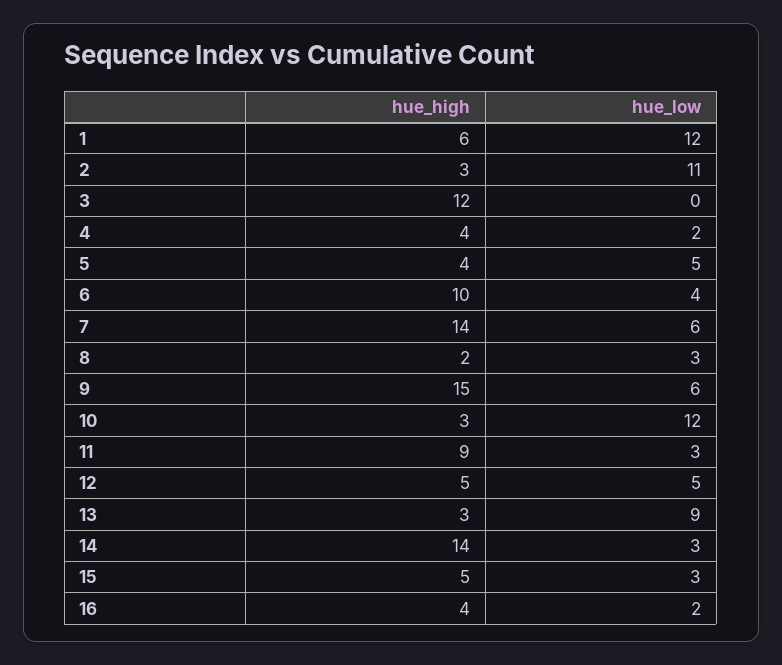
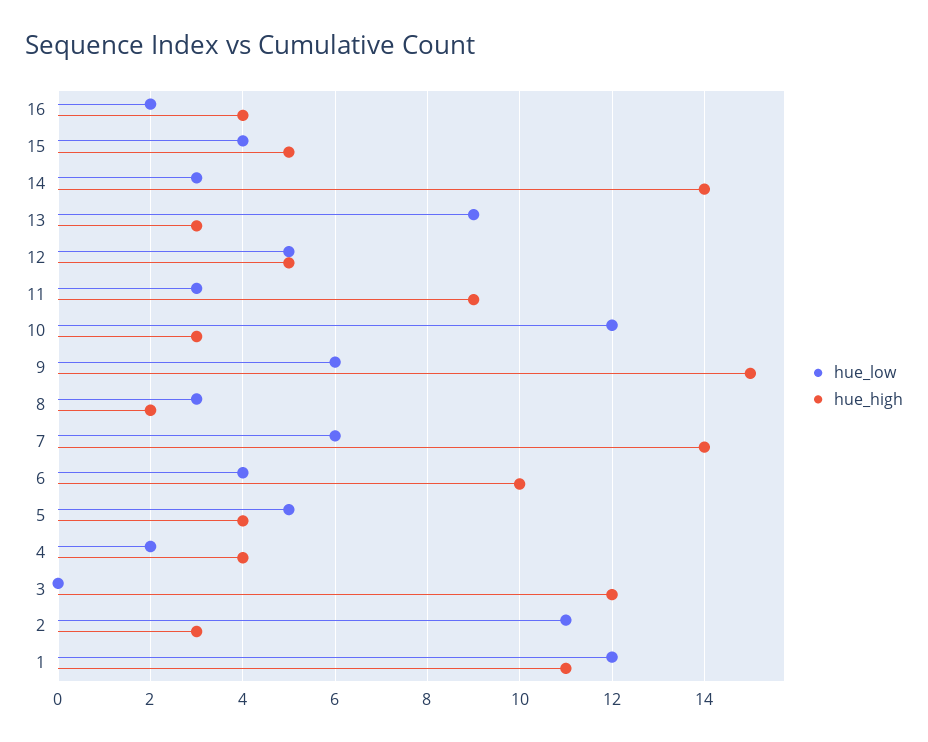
  {
    "hue_high": {
-     "1": 6,
+     "1": 11,
      "2": 3,
      "3": 12,
      "4": 4,
      "5": 4,
      "6": 10,
      "7": 14,
      "8": 2,
      "9": 15,
      "10": 3,
      "11": 9,
      "12": 5,
      "13": 3,
      "14": 14,
      "15": 5,
      "16": 4
    },
    "hue_low": {
      "1": 12,
      "2": 11,
      "3": 0,
      "4": 2,
      "5": 5,
      "6": 4,
      "7": 6,
      "8": 3,
      "9": 6,
      "10": 12,
      "11": 3,
      "12": 5,
      "13": 9,
      "14": 3,
-     "15": 3,
+     "15": 4,
      "16": 2
    }
  }

